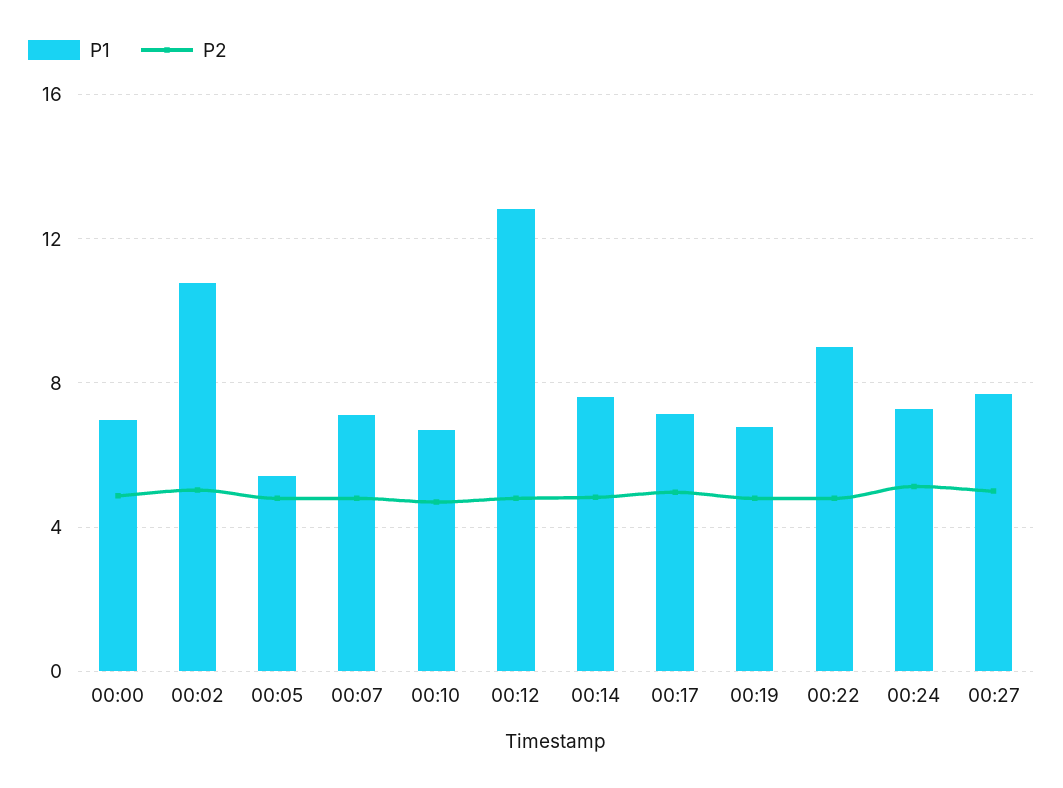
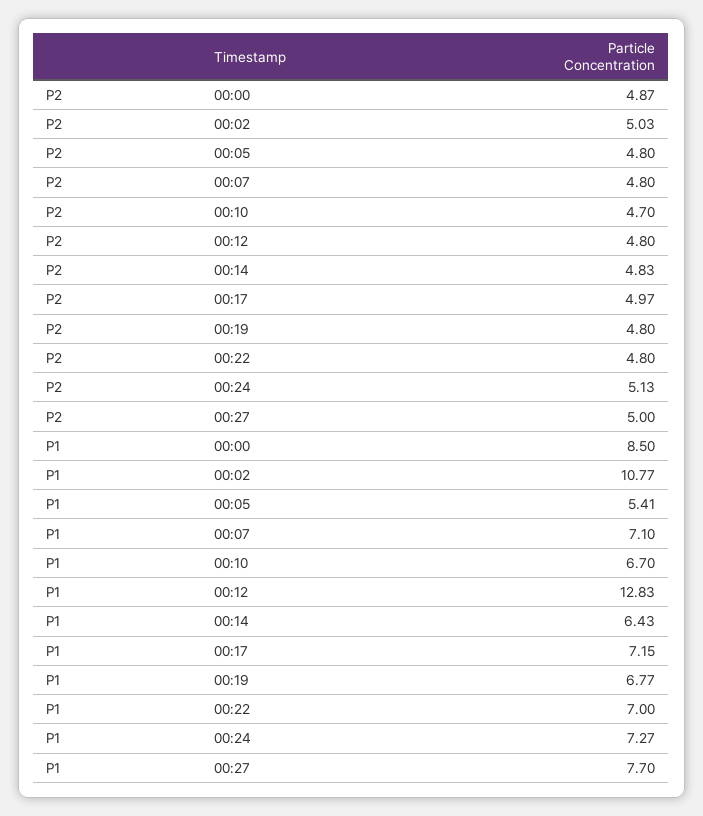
  {
    "P1": {
-     "00:00": 7,
+     "00:00": 8.5,
      "00:02": 10.77,
      "00:05": 5.41,
      "00:07": 7.1,
      "00:10": 6.7,
      "00:12": 12.83,
-     "00:14": 7.5,
+     "00:14": 6.43,
      "00:17": 7.15,
      "00:19": 6.77,
-     "00:22": 9,
+     "00:22": 7,
      "00:24": 7.27,
      "00:27": 7.7
    },
    "P2": {
      "00:00": 4.87,
      "00:02": 5.03,
      "00:05": 4.8,
      "00:07": 4.8,
      "00:10": 4.7,
      "00:12": 4.8,
      "00:14": 4.83,
      "00:17": 4.97,
      "00:19": 4.8,
      "00:22": 4.8,
      "00:24": 5.13,
      "00:27": 5
    }
  }

